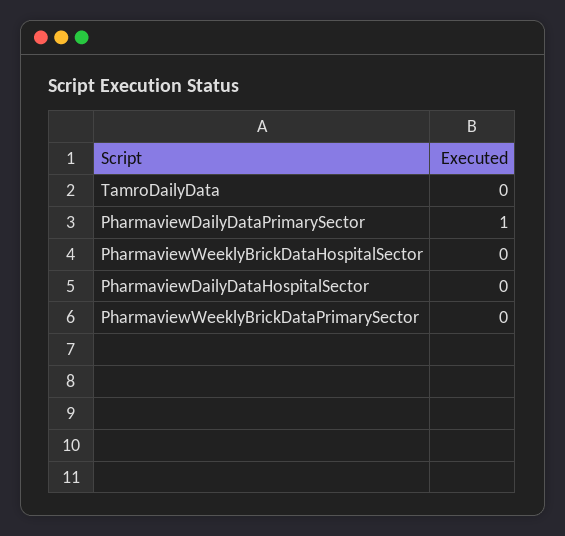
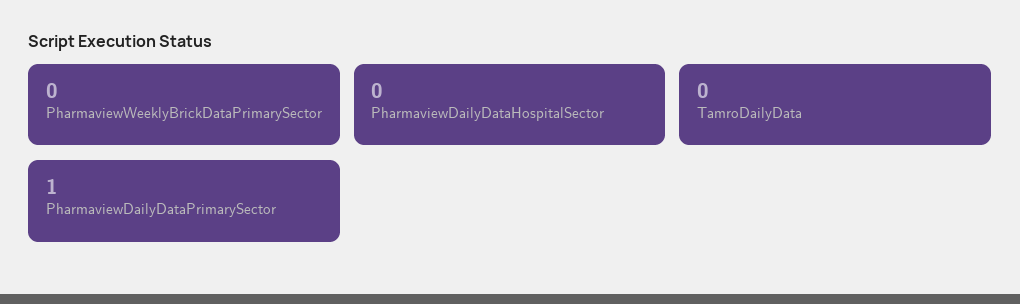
  {
    "TamroDailyData": 0,
    "PharmaviewDailyDataPrimarySector": 1,
-   "PharmaviewWeeklyBrickDataHospitalSector": 0,
    "PharmaviewDailyDataHospitalSector": 0,
    "PharmaviewWeeklyBrickDataPrimarySector": 0
  }

